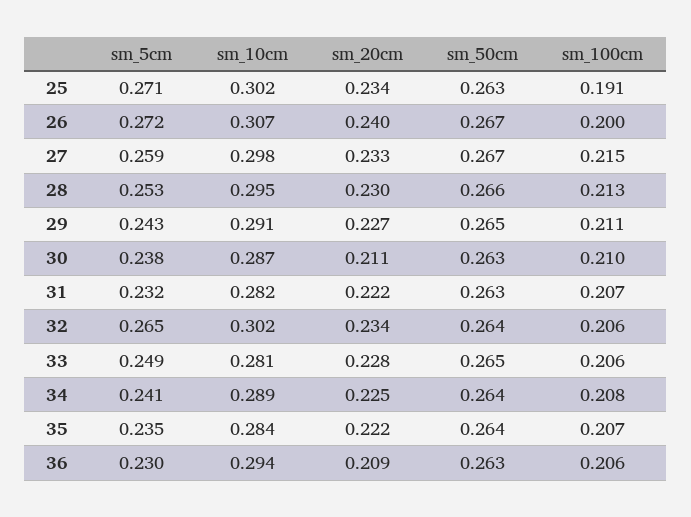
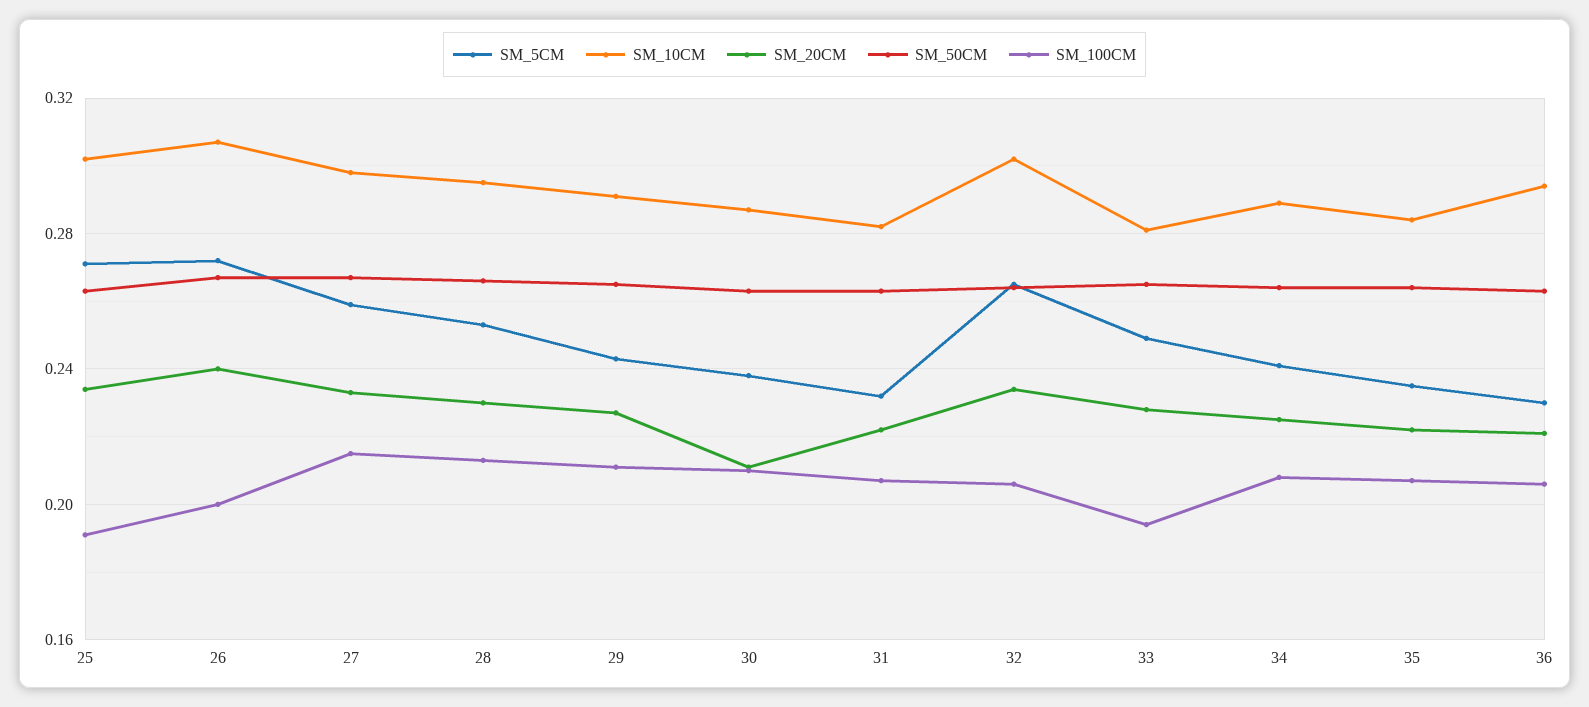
  {
    "sm_5cm": {
      "25": 0.271,
      "26": 0.272,
      "27": 0.259,
      "28": 0.253,
      "29": 0.243,
      "30": 0.238,
      "31": 0.232,
      "32": 0.265,
      "33": 0.249,
      "34": 0.241,
      "35": 0.235,
      "36": 0.23
    },
    "sm_10cm": {
      "25": 0.302,
      "26": 0.307,
      "27": 0.298,
      "28": 0.295,
      "29": 0.291,
      "30": 0.287,
      "31": 0.282,
      "32": 0.302,
      "33": 0.281,
      "34": 0.289,
      "35": 0.284,
      "36": 0.294
    },
    "sm_20cm": {
      "25": 0.234,
      "26": 0.24,
      "27": 0.233,
      "28": 0.23,
      "29": 0.227,
      "30": 0.211,
      "31": 0.222,
      "32": 0.234,
      "33": 0.228,
      "34": 0.225,
      "35": 0.222,
-     "36": 0.209
+     "36": 0.22
    },
    "sm_50cm": {
      "25": 0.263,
      "26": 0.267,
      "27": 0.267,
      "28": 0.266,
      "29": 0.265,
      "30": 0.263,
      "31": 0.263,
      "32": 0.264,
      "33": 0.265,
      "34": 0.264,
      "35": 0.264,
      "36": 0.263
    },
    "sm_100cm": {
      "25": 0.191,
      "26": 0.2,
      "27": 0.215,
      "28": 0.213,
      "29": 0.211,
      "30": 0.21,
      "31": 0.207,
      "32": 0.206,
-     "33": 0.206,
+     "33": 0.195,
      "34": 0.208,
      "35": 0.207,
      "36": 0.206
    }
  }

